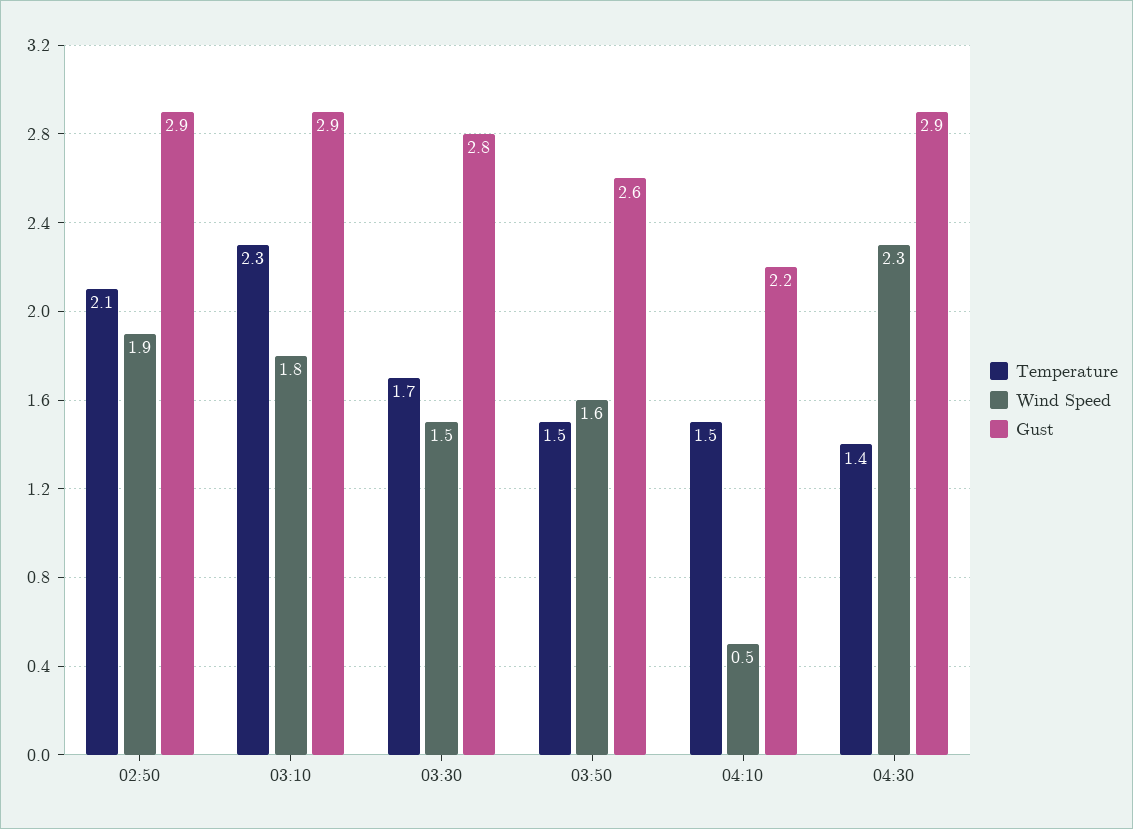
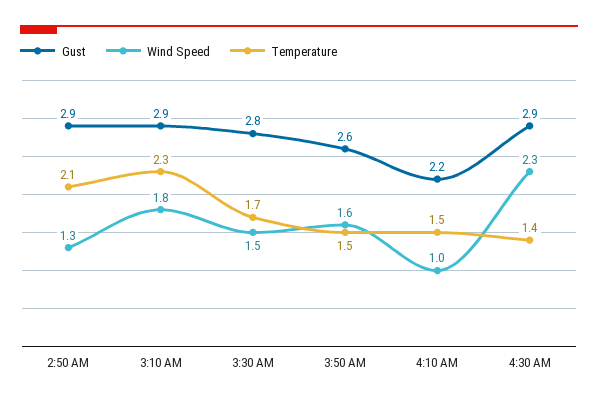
  {
    "Temperature": {
      "02:50": 2.1,
      "03:10": 2.3,
      "03:30": 1.7,
      "03:50": 1.5,
      "04:10": 1.5,
      "04:30": 1.4
    },
    "Wind Speed": {
-     "02:50": 1.9,
+     "02:50": 1.3,
      "03:10": 1.8,
      "03:30": 1.5,
      "03:50": 1.6,
-     "04:10": 0.5,
+     "04:10": 1,
      "04:30": 2.3
    },
    "Gust": {
      "02:50": 2.9,
      "03:10": 2.9,
      "03:30": 2.8,
      "03:50": 2.6,
      "04:10": 2.2,
      "04:30": 2.9
    }
  }

